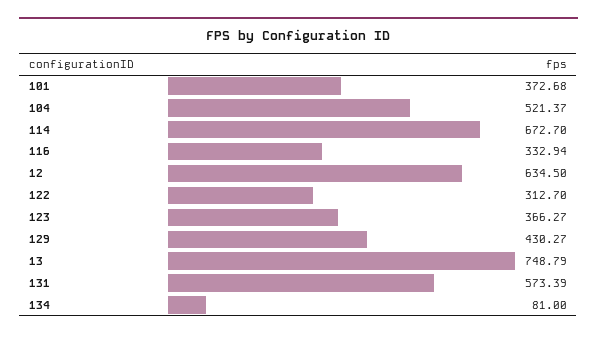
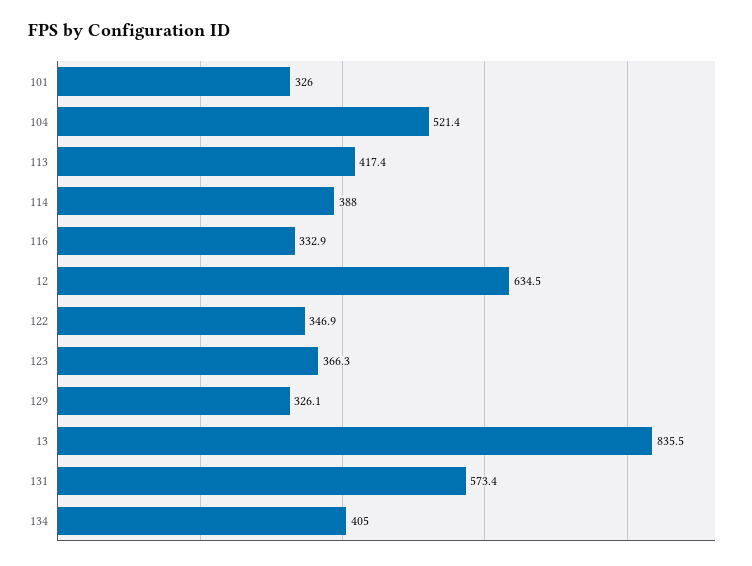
  {
-   "101": 372.68,
+   "101": 326,
    "104": 521.37,
-   "114": 672.7,
+   "114": 388,
    "116": 332.94,
    "12": 634.5,
-   "122": 312.7,
+   "122": 346.9,
    "123": 366.27,
-   "129": 430.27,
+   "129": 326.1,
-   "13": 748.79,
+   "13": 835.5,
    "131": 573.39,
-   "134": 81
+   "134": 405,
+   "113": 417.4
  }

